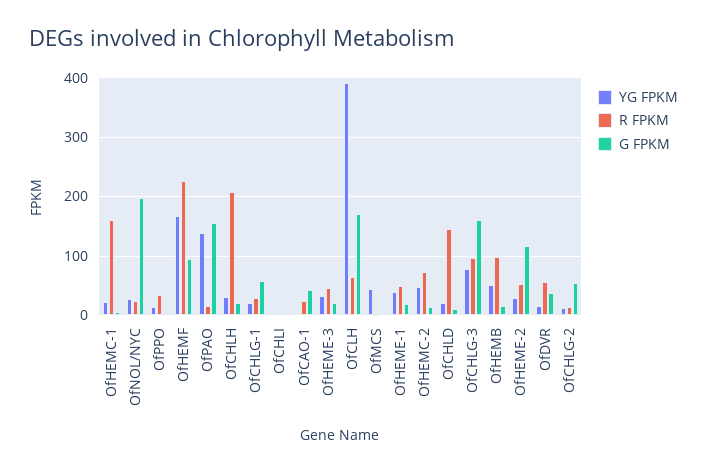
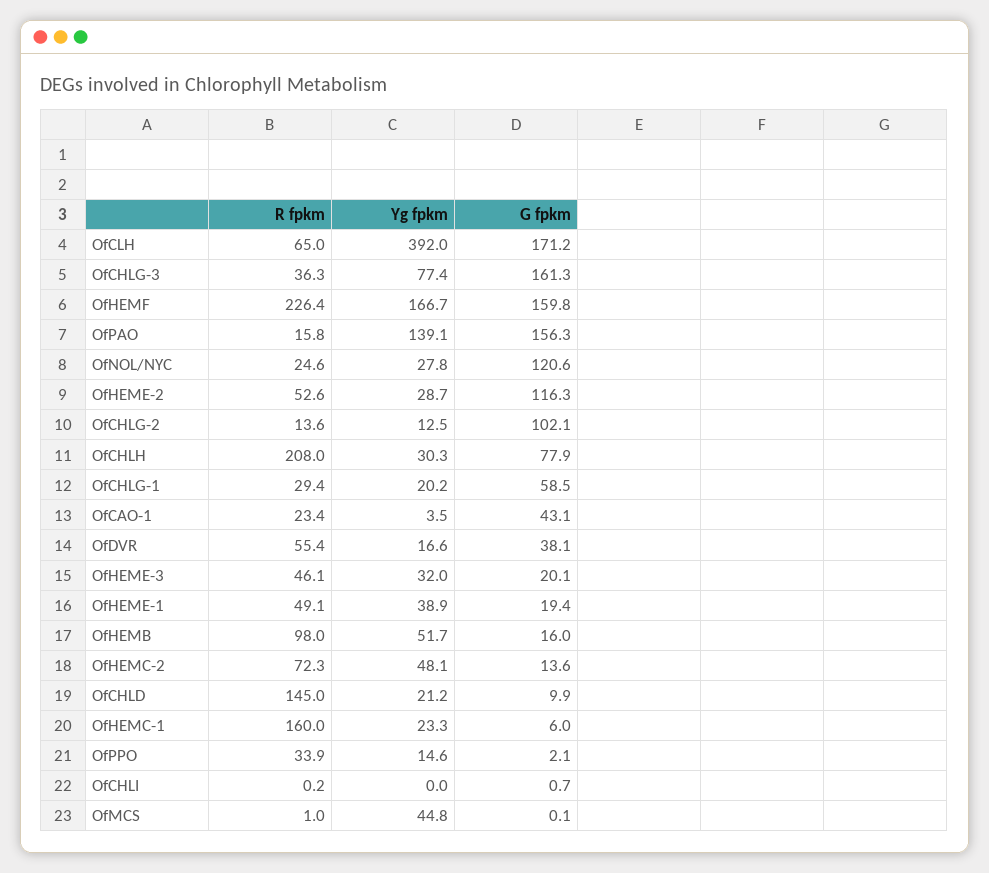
  {
    "YG FPKM": {
      "OfHEMC-1": 23.3,
      "OfNOL/NYC": 27.8,
      "OfPPO": 14.6,
      "OfHEMF": 166.7,
      "OfPAO": 139.1,
      "OfCHLH": 30.3,
      "OfCHLG-1": 20.2,
      "OfCHLI": 0,
      "OfCAO-1": 3.5,
      "OfHEME-3": 32,
      "OfCLH": 392,
      "OfMCS": 44.8,
      "OfHEME-1": 38.9,
      "OfHEMC-2": 48.1,
      "OfCHLD": 21.2,
      "OfCHLG-3": 77.4,
      "OfHEMB": 51.7,
      "OfHEME-2": 28.7,
      "OfDVR": 16.6,
      "OfCHLG-2": 12.5
    },
    "R FPKM": {
      "OfHEMC-1": 160,
      "OfNOL/NYC": 24.6,
      "OfPPO": 33.9,
      "OfHEMF": 226.4,
      "OfPAO": 15.8,
      "OfCHLH": 208,
      "OfCHLG-1": 29.4,
      "OfCHLI": 0.2,
      "OfCAO-1": 23.4,
      "OfHEME-3": 46.1,
      "OfCLH": 65,
      "OfMCS": 1,
      "OfHEME-1": 49.1,
      "OfHEMC-2": 72.3,
      "OfCHLD": 145,
-     "OfCHLG-3": 100,
+     "OfCHLG-3": 36.3,
      "OfHEMB": 98,
      "OfHEME-2": 52.6,
      "OfDVR": 55.4,
      "OfCHLG-2": 13.6
    },
    "G FPKM": {
      "OfHEMC-1": 6,
-     "OfNOL/NYC": 200,
+     "OfNOL/NYC": 120.6,
      "OfPPO": 2.1,
-     "OfHEMF": 100,
+     "OfHEMF": 159.8,
      "OfPAO": 156.3,
-     "OfCHLH": 20,
+     "OfCHLH": 77.9,
      "OfCHLG-1": 58.5,
      "OfCHLI": 0.7,
      "OfCAO-1": 43.1,
      "OfHEME-3": 20.1,
      "OfCLH": 171.2,
      "OfMCS": 0.1,
      "OfHEME-1": 19.4,
      "OfHEMC-2": 13.6,
      "OfCHLD": 9.9,
      "OfCHLG-3": 161.3,
      "OfHEMB": 16,
      "OfHEME-2": 116.3,
      "OfDVR": 38.1,
-     "OfCHLG-2": 60
+     "OfCHLG-2": 102.1
    }
  }

